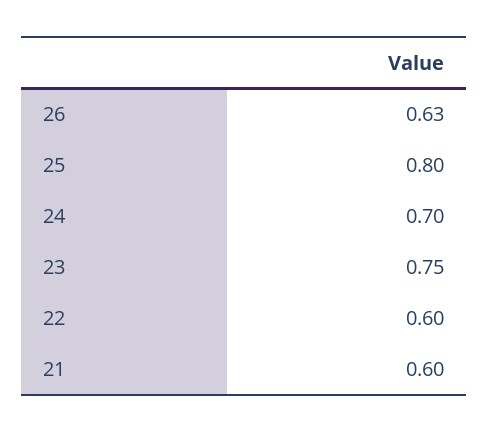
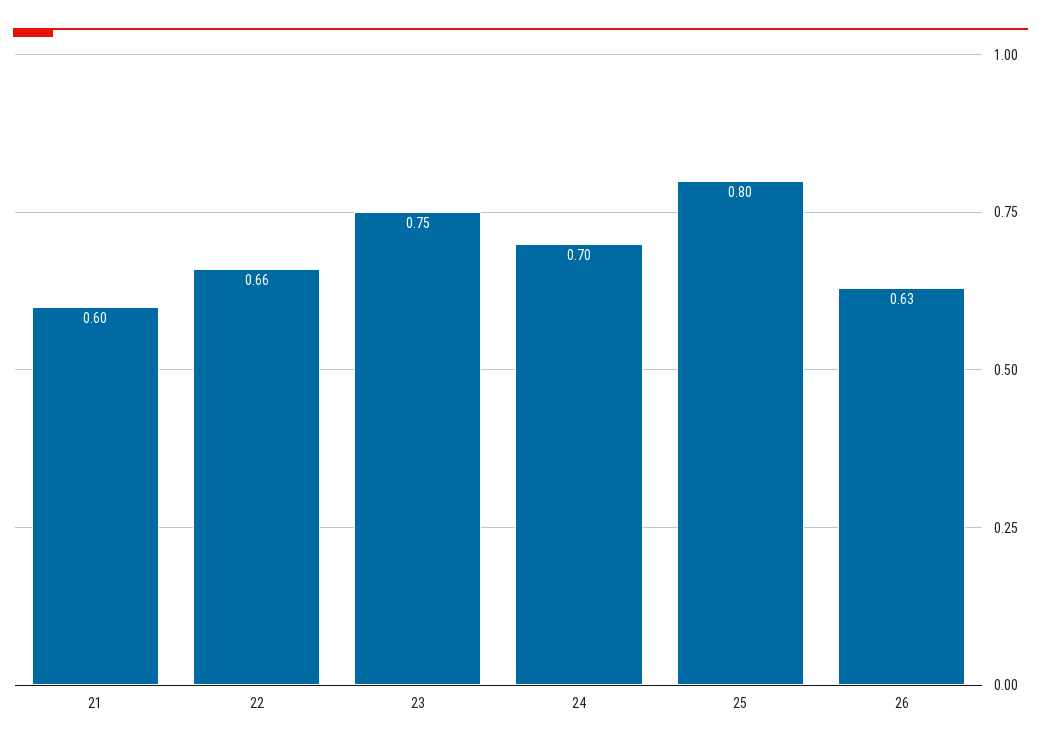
  {
    "26": 0.63,
    "25": 0.8,
    "24": 0.7,
    "23": 0.75,
-   "22": 0.6,
+   "22": 0.66,
    "21": 0.6
  }

